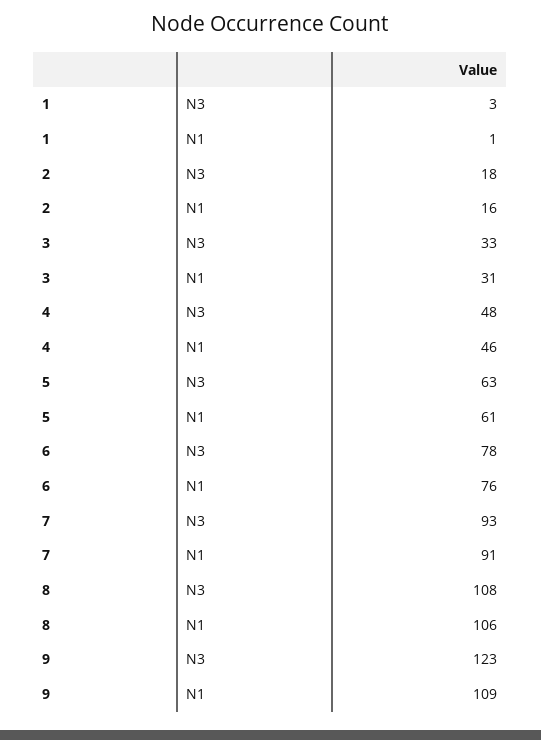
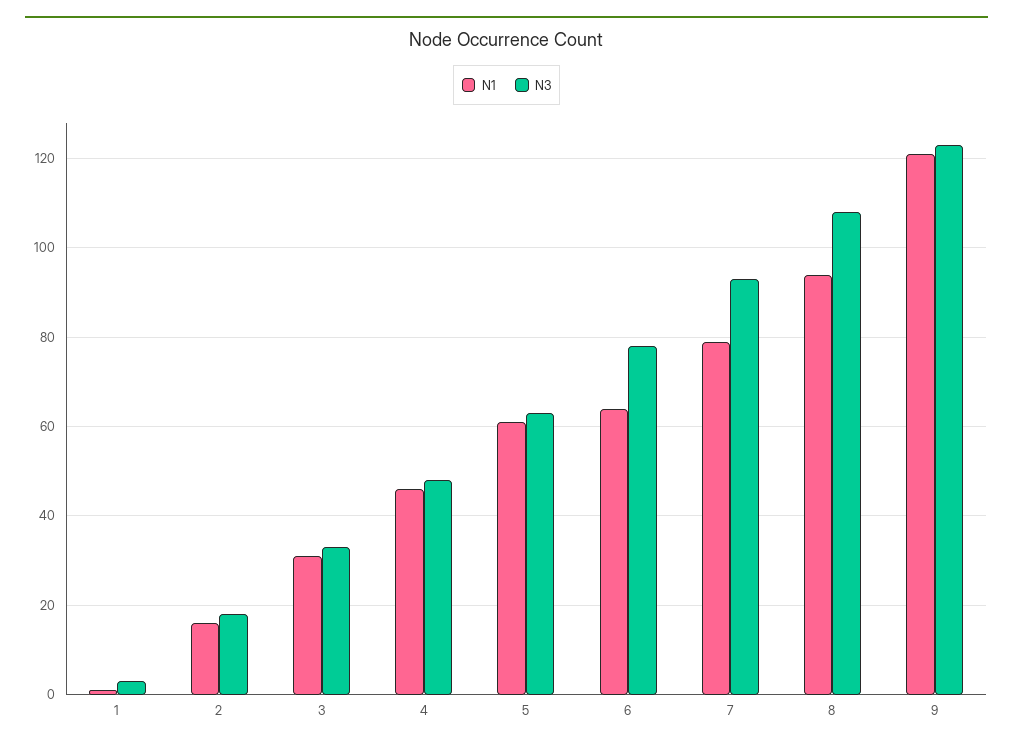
  {
    "N3": {
      "1": 3,
      "2": 18,
      "3": 33,
      "4": 48,
      "5": 63,
      "6": 78,
      "7": 93,
      "8": 108,
      "9": 123
    },
    "N1": {
      "1": 1,
      "2": 16,
      "3": 31,
      "4": 46,
      "5": 61,
-     "6": 76,
+     "6": 65,
-     "7": 91,
+     "7": 80,
-     "8": 106,
+     "8": 95,
-     "9": 109
+     "9": 120
    }
  }

